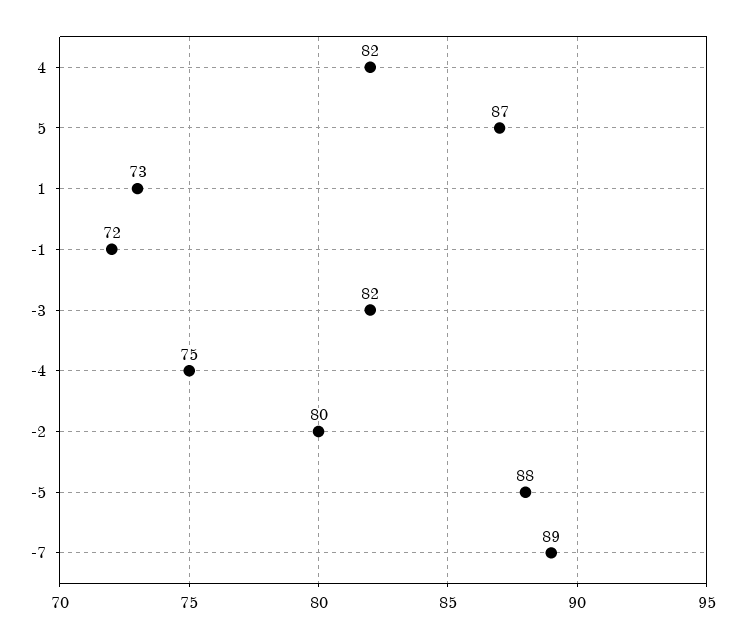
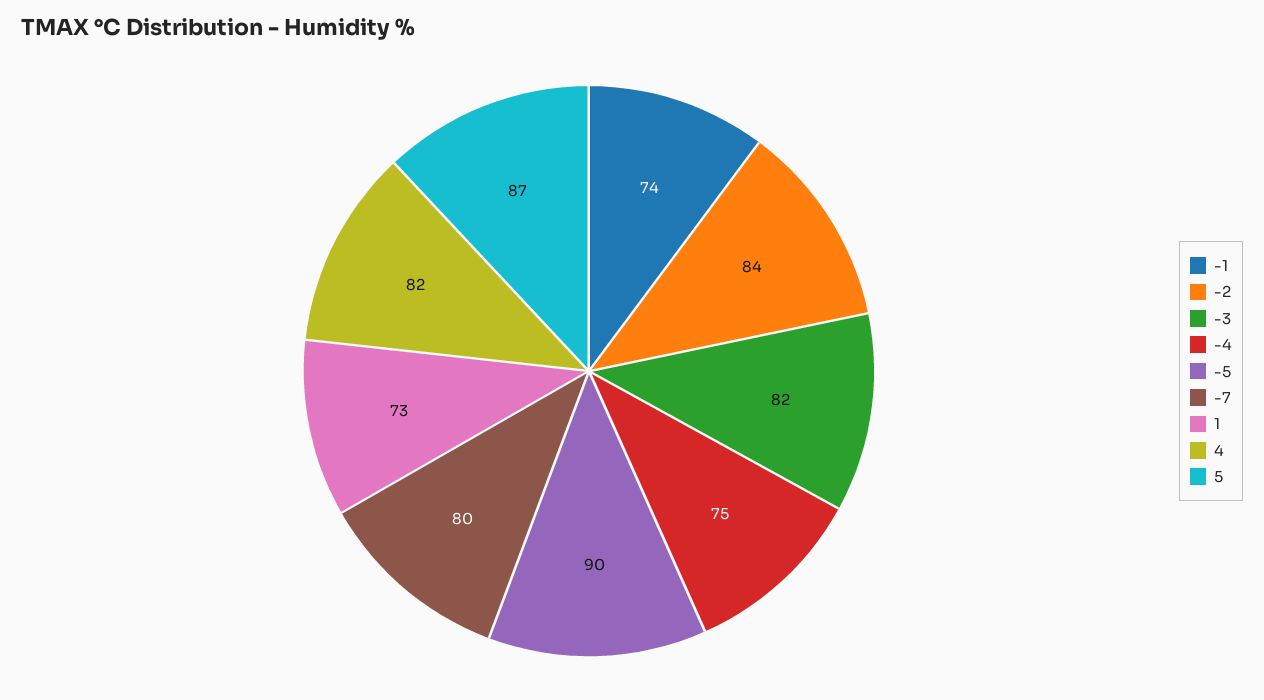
  {
    "4": 82,
    "5": 87,
    "1": 73,
-   "-1": 72,
+   "-1": 74,
    "-3": 82,
    "-4": 75,
-   "-2": 80,
+   "-2": 84,
-   "-5": 88,
+   "-5": 90,
-   "-7": 89
+   "-7": 80
  }

